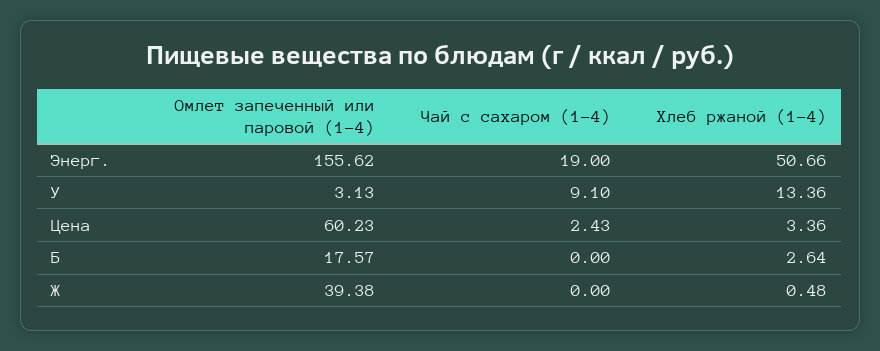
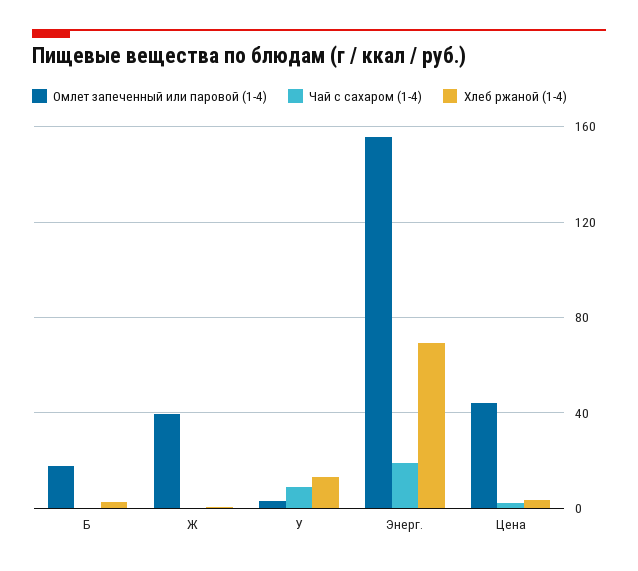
  {
    "Омлет запеченный или паровой (1-4)": {
      "Энерг.": 155.62,
      "У": 3.13,
-     "Цена": 60.23,
+     "Цена": 45,
      "Б": 17.57,
      "Ж": 39.38
    },
    "Чай с сахаром (1-4)": {
      "Энерг.": 19,
      "У": 9.1,
      "Цена": 2.43,
      "Б": 0,
      "Ж": 0
    },
    "Хлеб ржаной (1-4)": {
-     "Энерг.": 50.66,
+     "Энерг.": 70,
      "У": 13.36,
      "Цена": 3.36,
      "Б": 2.64,
      "Ж": 0.48
    }
  }

